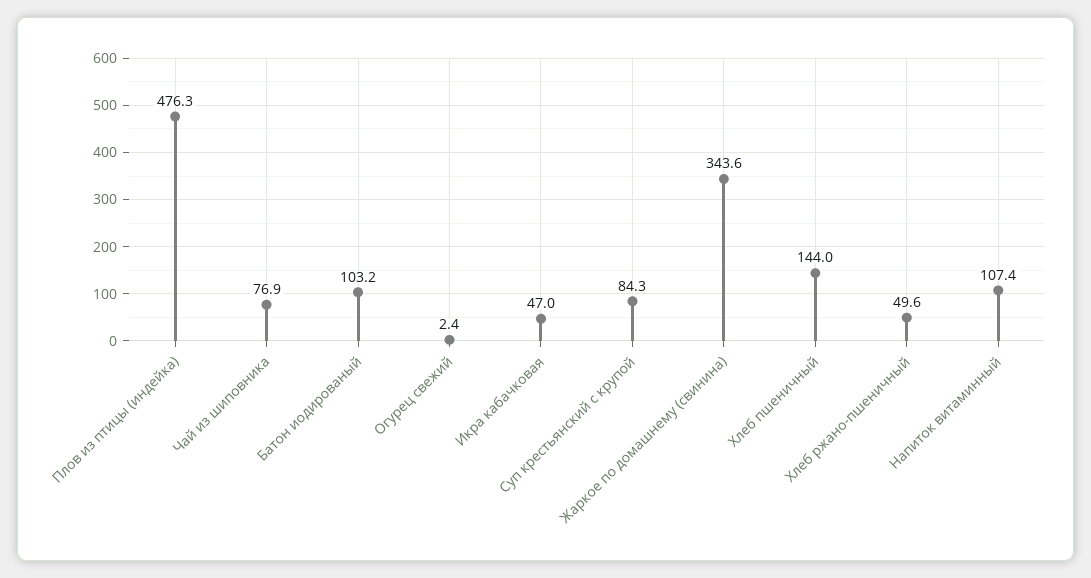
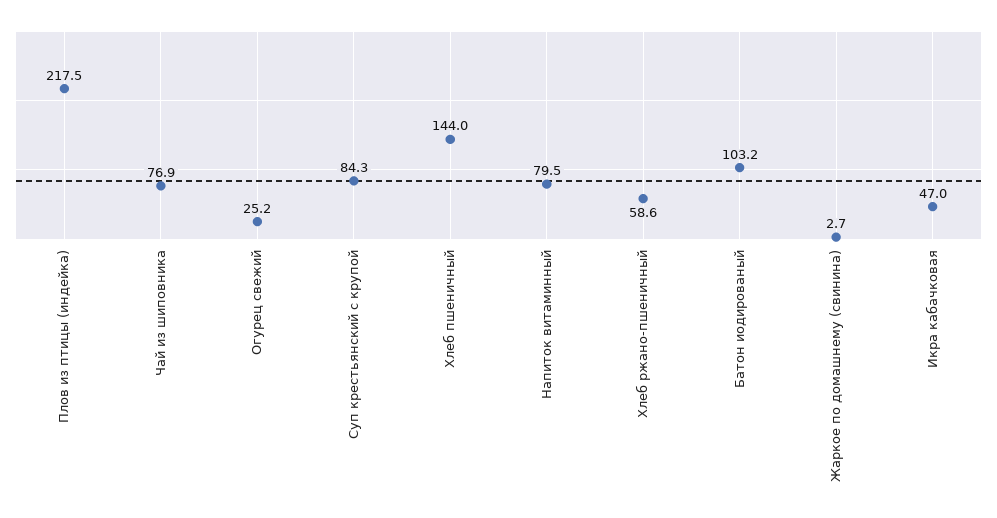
  {
-   "Плов из птицы (индейка)": 476.3,
+   "Плов из птицы (индейка)": 217.5,
    "Чай из шиповника": 76.9,
    "Батон иодированый": 103.2,
-   "Огурец свежий": 2.4,
+   "Огурец свежий": 25.2,
    "Икра кабачковая": 47,
    "Суп крестьянский с крупой": 84.3,
-   "Жаркое по домашнему (свинина)": 343.6,
+   "Жаркое по домашнему (свинина)": 2.7,
    "Хлеб пшеничный": 144,
-   "Хлеб ржано-пшеничный": 49.6,
+   "Хлеб ржано-пшеничный": 58.6,
-   "Напиток витаминный": 107.4
+   "Напиток витаминный": 79.5
  }

